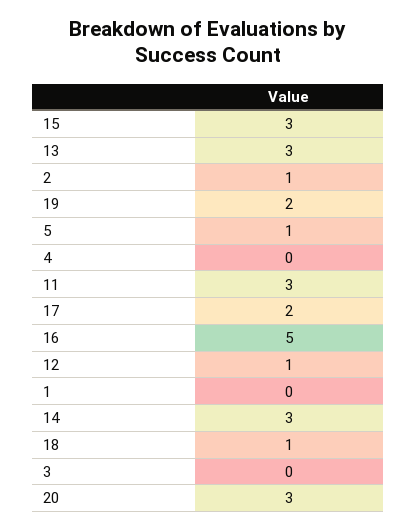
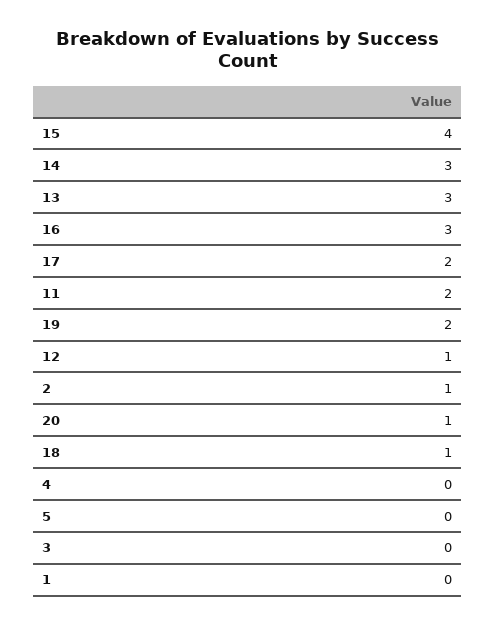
  {
-   "15": 3,
+   "15": 4,
    "13": 3,
    "2": 1,
    "19": 2,
-   "5": 1,
+   "5": 0,
    "4": 0,
-   "11": 3,
+   "11": 2,
    "17": 2,
-   "16": 5,
+   "16": 3,
    "12": 1,
    "1": 0,
    "14": 3,
    "18": 1,
    "3": 0,
-   "20": 3
+   "20": 1
  }

